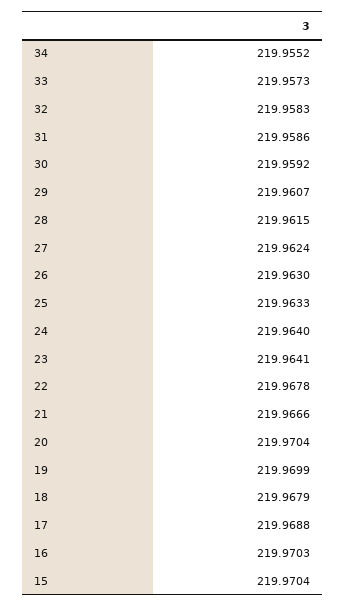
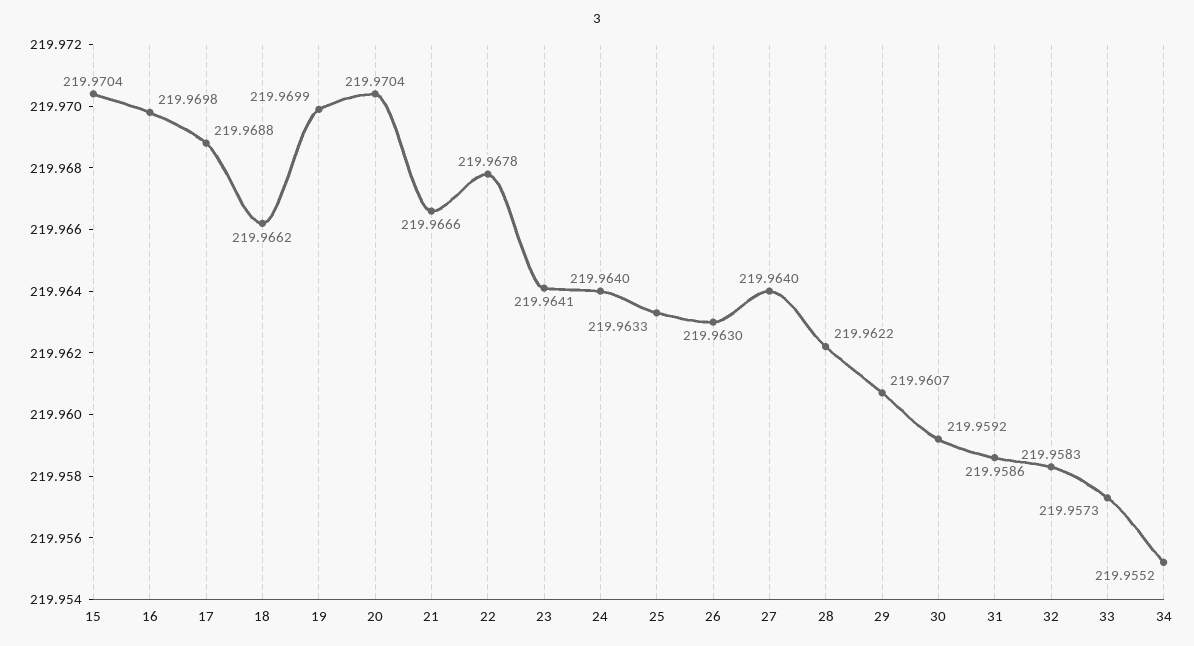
  {
    "34": 219.9552,
    "33": 219.9573,
    "32": 219.9583,
    "31": 219.9586,
    "30": 219.9592,
    "29": 219.9607,
-   "28": 219.9615,
+   "28": 219.9622,
-   "27": 219.9624,
+   "27": 219.964,
    "26": 219.963,
    "25": 219.9633,
    "24": 219.964,
    "23": 219.9641,
    "22": 219.9678,
    "21": 219.9666,
    "20": 219.9704,
    "19": 219.9699,
-   "18": 219.9679,
+   "18": 219.9662,
    "17": 219.9688,
-   "16": 219.9703,
+   "16": 219.9698,
    "15": 219.9704
  }

